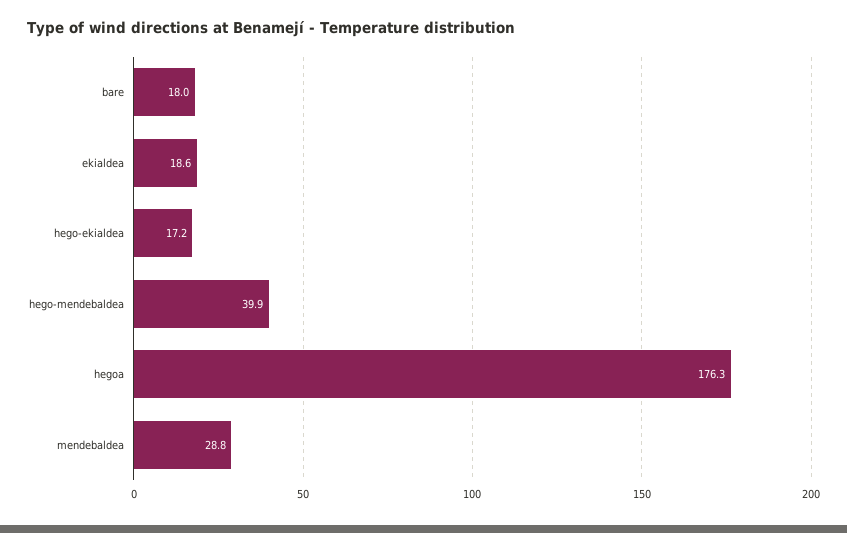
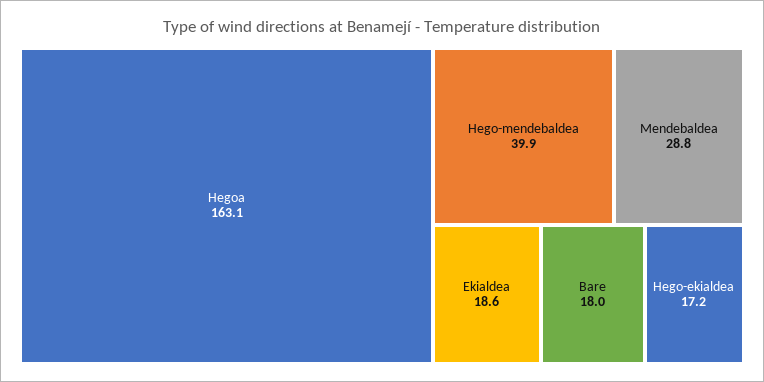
  {
    "bare": 18,
    "ekialdea": 18.6,
    "hego-ekialdea": 17.2,
    "hego-mendebaldea": 39.9,
-   "hegoa": 176.3,
+   "hegoa": 163.1,
    "mendebaldea": 28.8
  }

